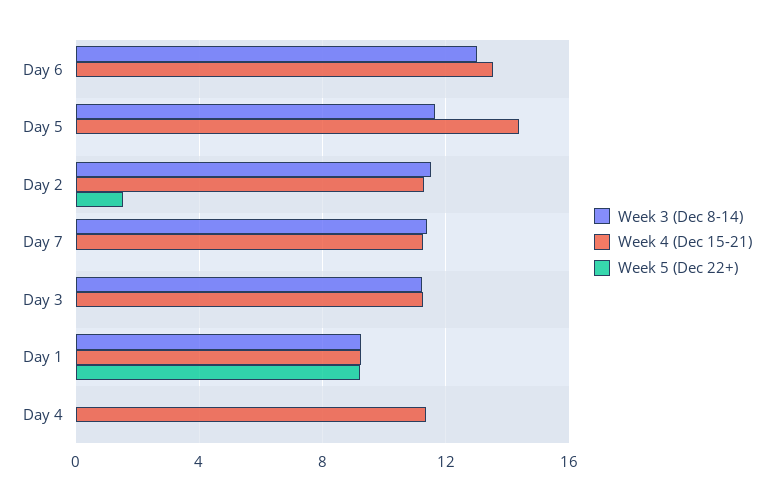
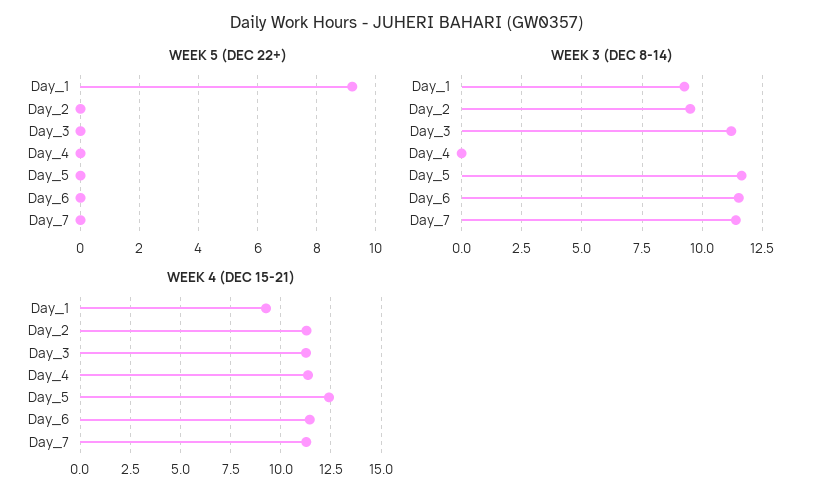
  {
    "Week 3 (Dec 8-14)": {
-     "Day 6": 13,
+     "Day 6": 11.5,
      "Day 5": 11.75,
-     "Day 2": 11.5,
+     "Day 2": 9.5,
      "Day 7": 11.5,
      "Day 3": 11.25,
      "Day 1": 9.25,
      "Day 4": 0
    },
    "Week 4 (Dec 15-21)": {
-     "Day 6": 13.5,
+     "Day 6": 11.5,
-     "Day 5": 14.5,
+     "Day 5": 12.5,
      "Day 2": 11.5,
      "Day 7": 11.5,
      "Day 3": 11.5,
      "Day 1": 9.5,
      "Day 4": 11.5
    },
    "Week 5 (Dec 22+)": {
      "Day 6": 0,
      "Day 5": 0,
-     "Day 2": 1.5,
+     "Day 2": 0,
      "Day 7": 0,
      "Day 3": 0,
      "Day 1": 9.25,
      "Day 4": 0
    }
  }

